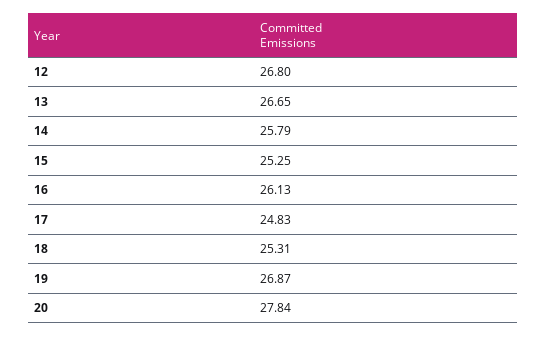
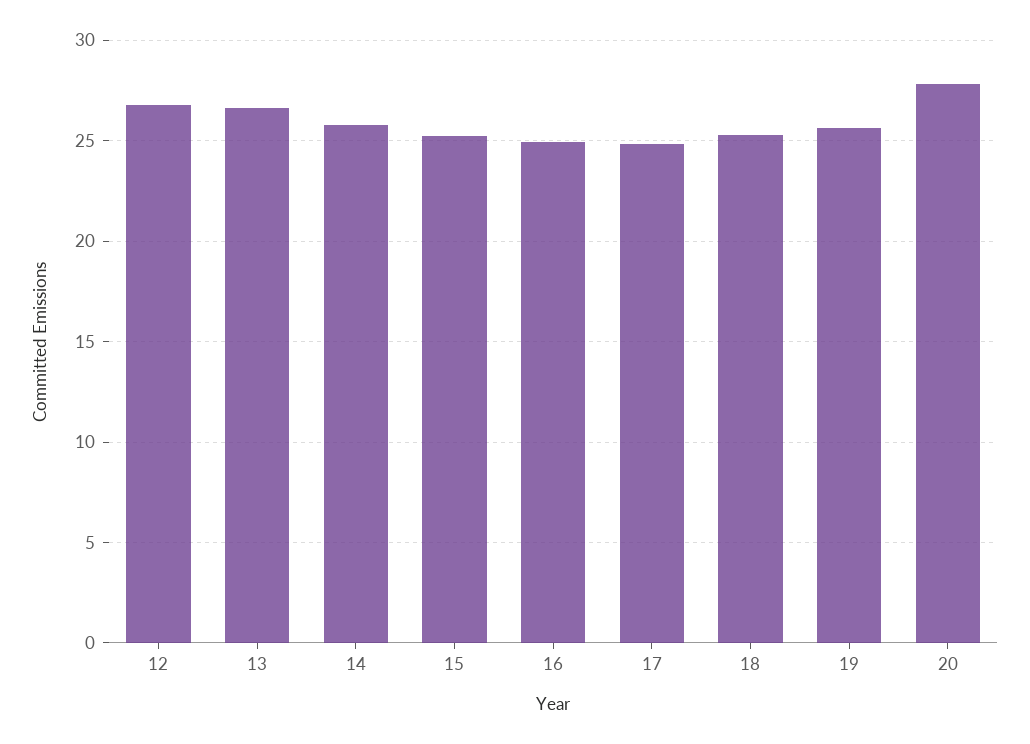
  {
    "12": 26.8,
    "13": 26.65,
    "14": 25.79,
    "15": 25.25,
-   "16": 26.13,
+   "16": 25,
    "17": 24.83,
    "18": 25.31,
-   "19": 26.87,
+   "19": 25.5,
    "20": 27.84
  }

